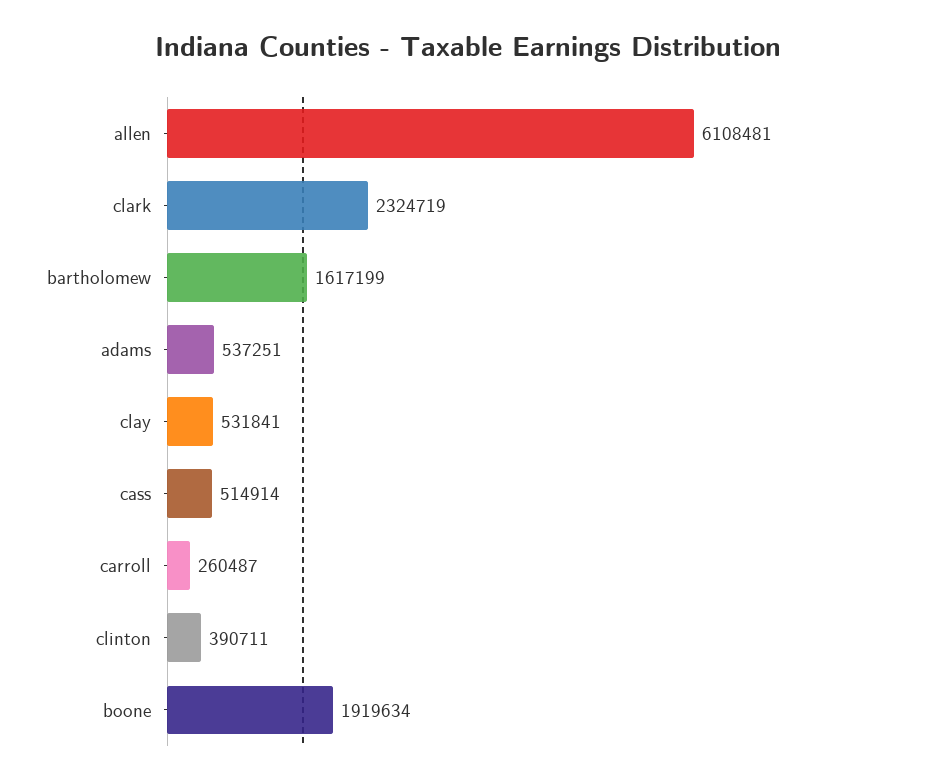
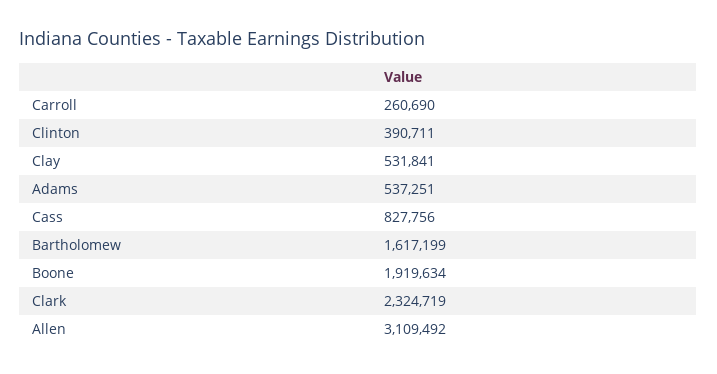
  {
-   "allen": 6108481,
+   "allen": 3109492,
    "clark": 2324719,
    "bartholomew": 1617199,
    "adams": 537251,
    "clay": 531841,
-   "cass": 514914,
+   "cass": 827756,
-   "carroll": 260487,
+   "carroll": 260690,
    "clinton": 390711,
    "boone": 1919634
  }

